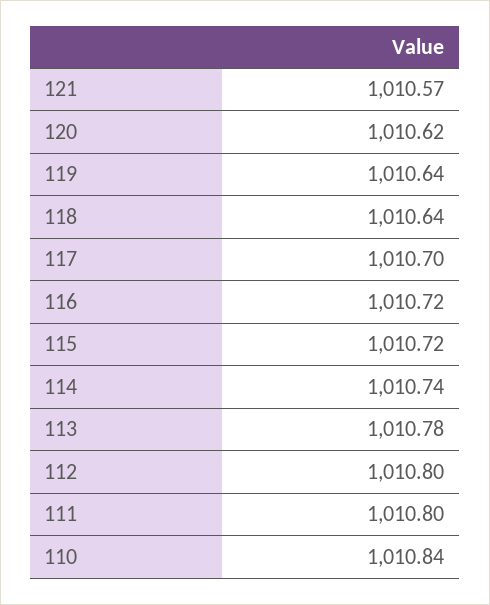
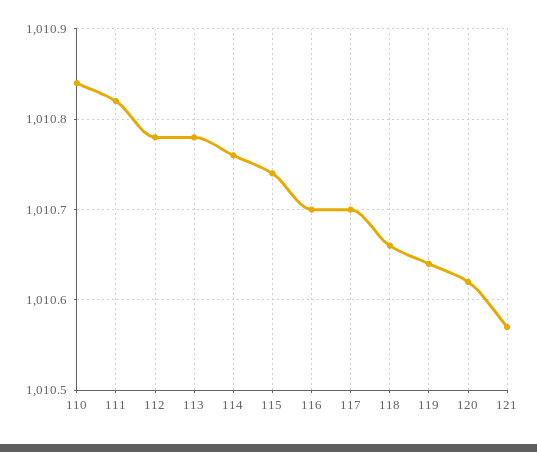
  {
    "121": 1010.57,
    "120": 1010.62,
    "119": 1010.64,
-   "118": 1010.64,
+   "118": 1010.66,
    "117": 1010.7,
-   "116": 1010.72,
+   "116": 1010.7,
-   "115": 1010.72,
+   "115": 1010.74,
-   "114": 1010.74,
+   "114": 1010.76,
    "113": 1010.78,
-   "112": 1010.8,
+   "112": 1010.78,
-   "111": 1010.8,
+   "111": 1010.82,
    "110": 1010.84
  }

